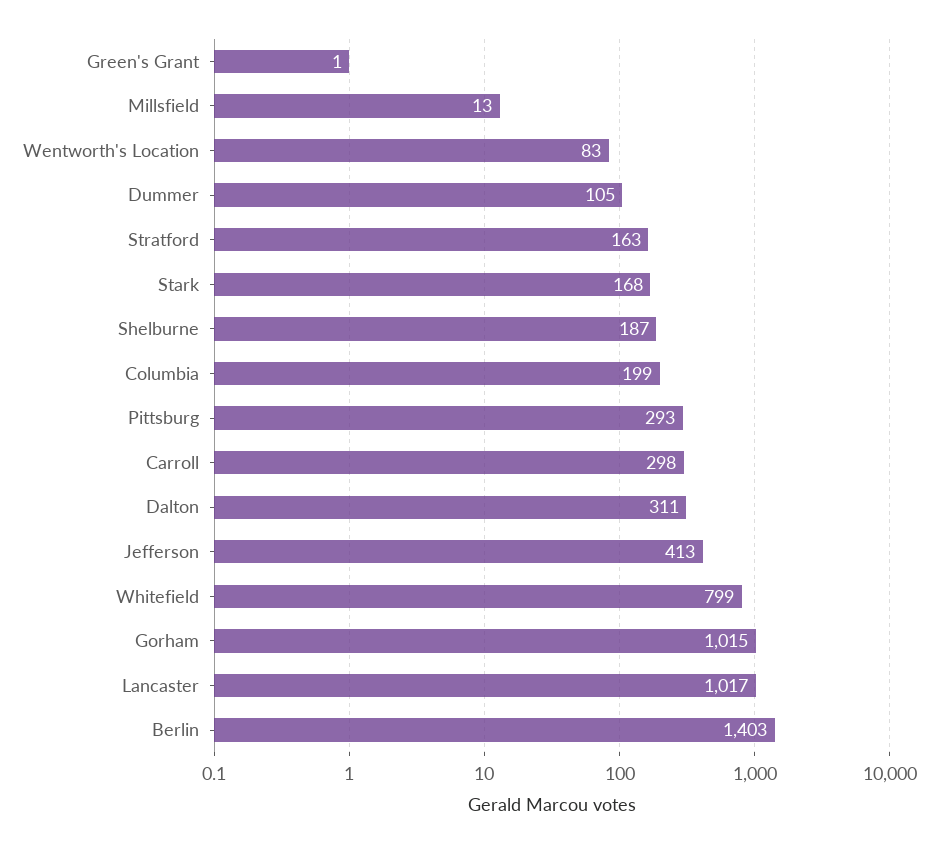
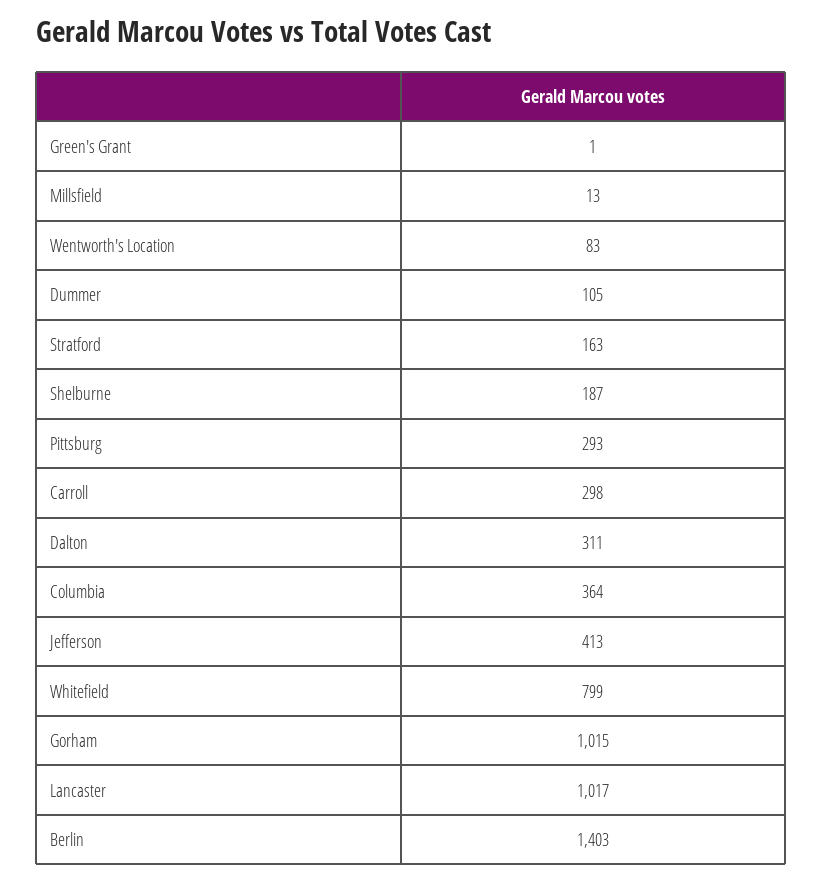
  {
    "Green's Grant": 1,
    "Millsfield": 13,
    "Wentworth's Location": 83,
    "Dummer": 105,
    "Stratford": 163,
-   "Stark": 168,
    "Shelburne": 187,
-   "Columbia": 199,
+   "Columbia": 364,
    "Pittsburg": 293,
    "Carroll": 298,
    "Dalton": 311,
    "Jefferson": 413,
    "Whitefield": 799,
    "Gorham": 1015,
    "Lancaster": 1017,
    "Berlin": 1403
  }

